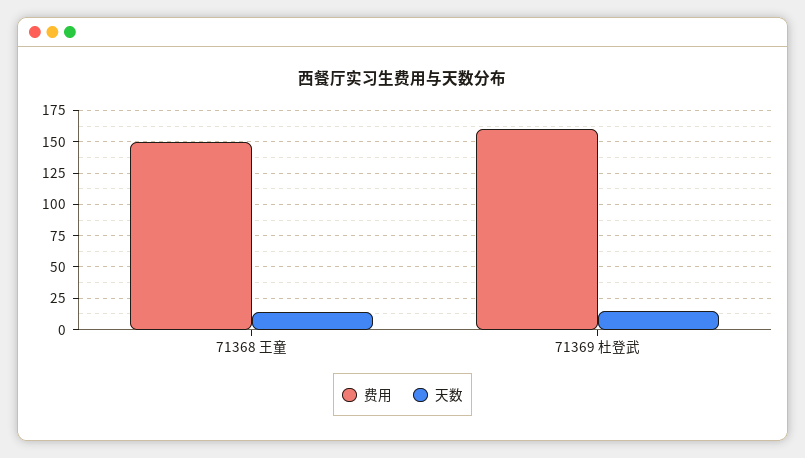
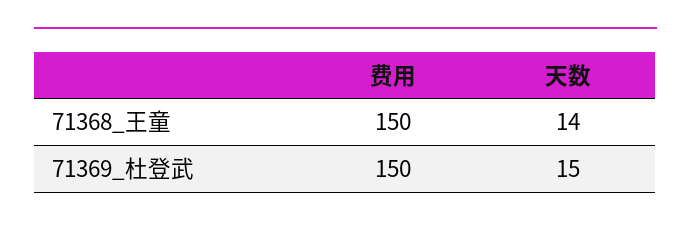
  {
    "费用": {
      "71368 王童": 150,
-     "71369 杜登武": 160
+     "71369 杜登武": 150
    },
    "天数": {
      "71368 王童": 14,
      "71369 杜登武": 15
    }
  }

